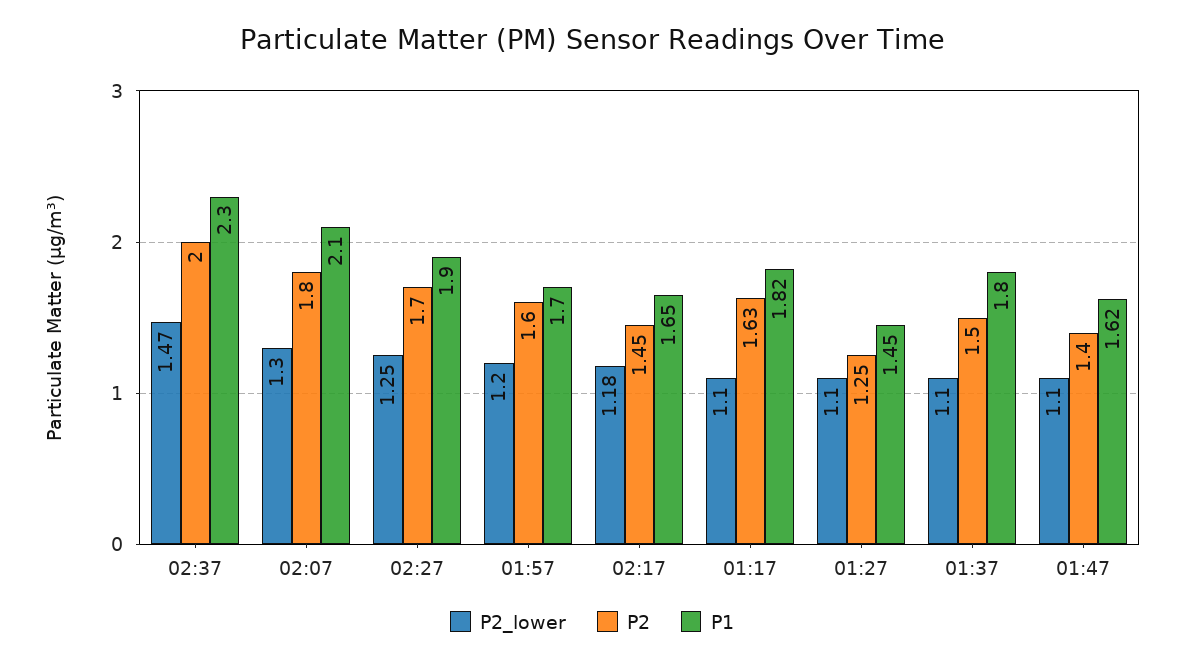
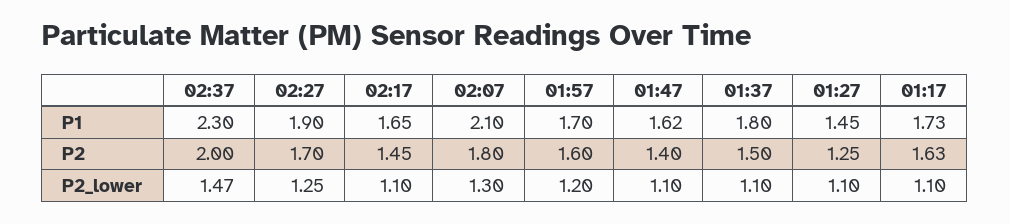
  {
    "P2_lower": {
      "02:37": 1.47,
      "02:07": 1.3,
      "02:27": 1.25,
      "01:57": 1.2,
-     "02:17": 1.18,
+     "02:17": 1.1,
      "01:17": 1.1,
      "01:27": 1.1,
      "01:37": 1.1,
      "01:47": 1.1
    },
    "P2": {
      "02:37": 2,
      "02:07": 1.8,
      "02:27": 1.7,
      "01:57": 1.6,
      "02:17": 1.45,
      "01:17": 1.63,
      "01:27": 1.25,
      "01:37": 1.5,
      "01:47": 1.4
    },
    "P1": {
      "02:37": 2.3,
      "02:07": 2.1,
      "02:27": 1.9,
      "01:57": 1.7,
      "02:17": 1.65,
-     "01:17": 1.82,
+     "01:17": 1.73,
      "01:27": 1.45,
      "01:37": 1.8,
      "01:47": 1.62
    }
  }

